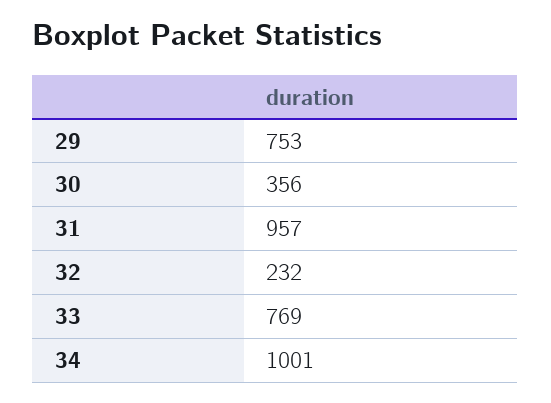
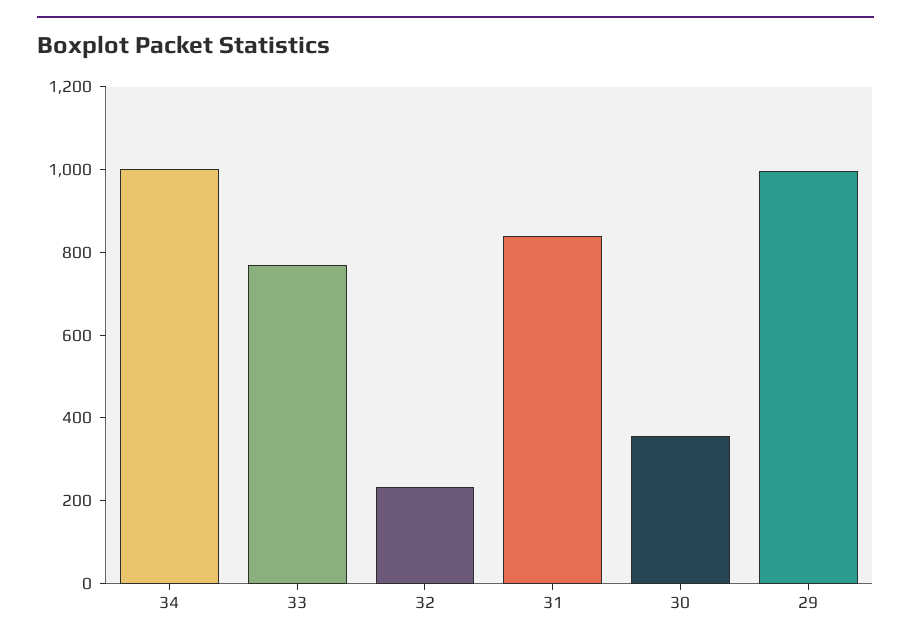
  {
-   "29": 753,
+   "29": 1000,
    "30": 356,
-   "31": 957,
+   "31": 850,
    "32": 232,
    "33": 769,
    "34": 1001
  }

